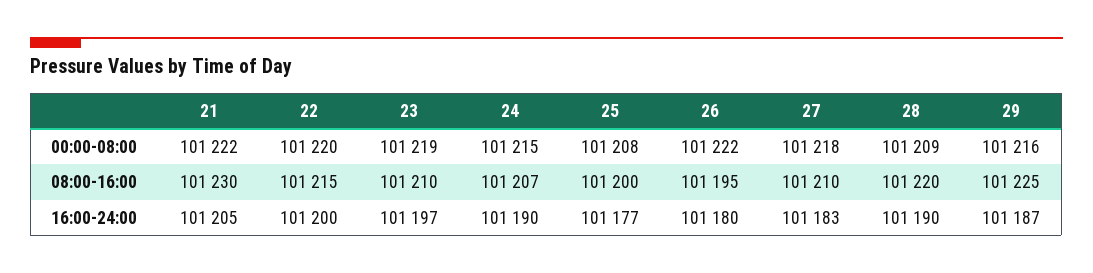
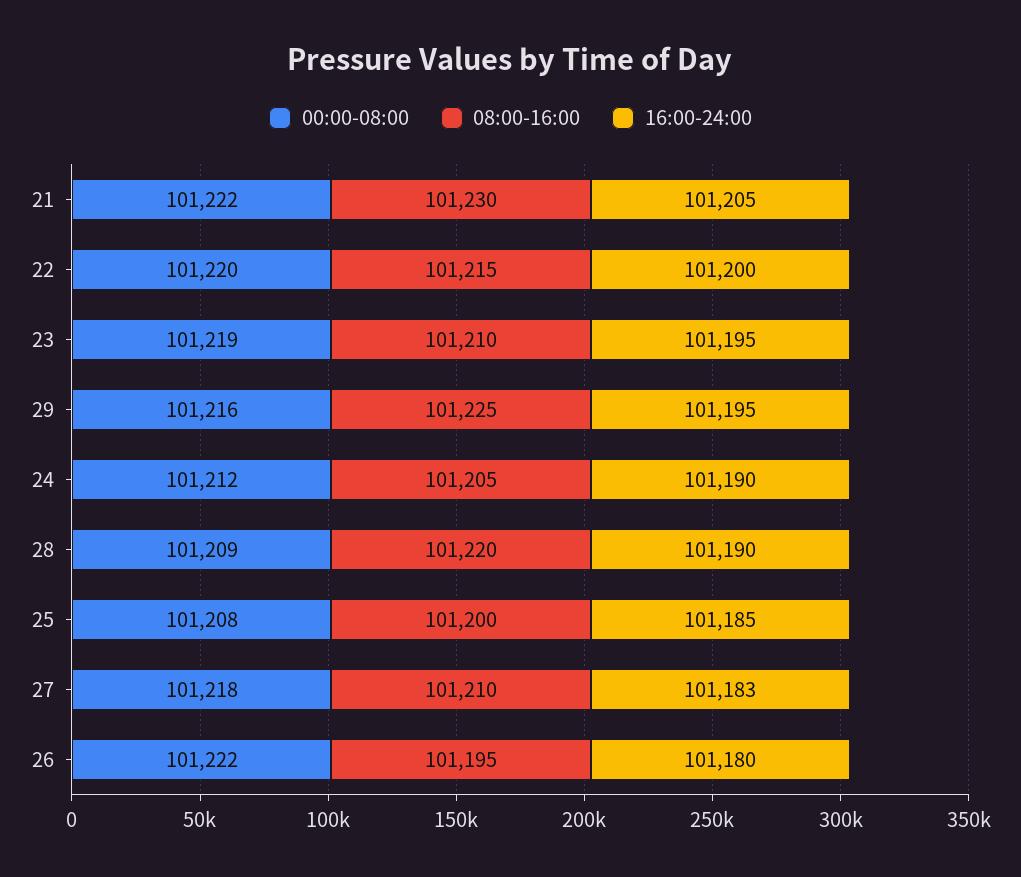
  {
    "00:00-08:00": {
      "21": 101222,
      "22": 101220,
      "23": 101219,
-     "24": 101215,
+     "24": 101212,
      "25": 101208,
      "26": 101222,
      "27": 101218,
      "28": 101209,
      "29": 101216
    },
    "08:00-16:00": {
      "21": 101230,
      "22": 101215,
      "23": 101210,
-     "24": 101207,
+     "24": 101205,
      "25": 101200,
      "26": 101195,
      "27": 101210,
      "28": 101220,
      "29": 101225
    },
    "16:00-24:00": {
      "21": 101205,
      "22": 101200,
-     "23": 101197,
+     "23": 101195,
      "24": 101190,
-     "25": 101177,
+     "25": 101185,
      "26": 101180,
      "27": 101183,
      "28": 101190,
-     "29": 101187
+     "29": 101195
    }
  }

